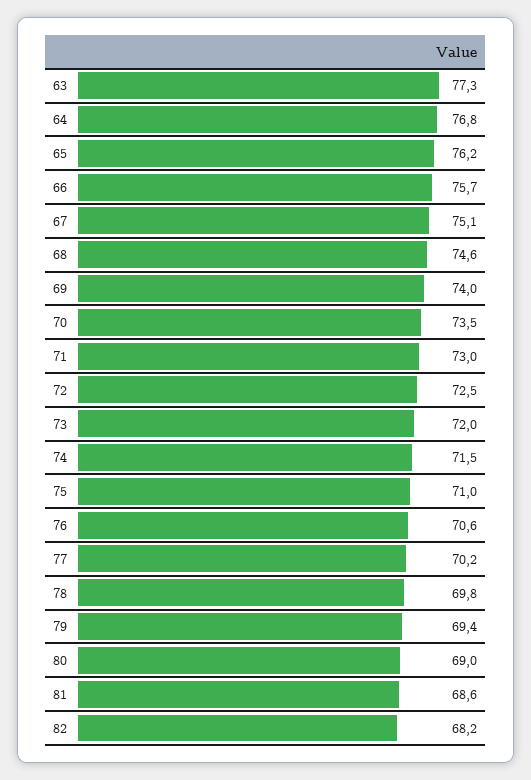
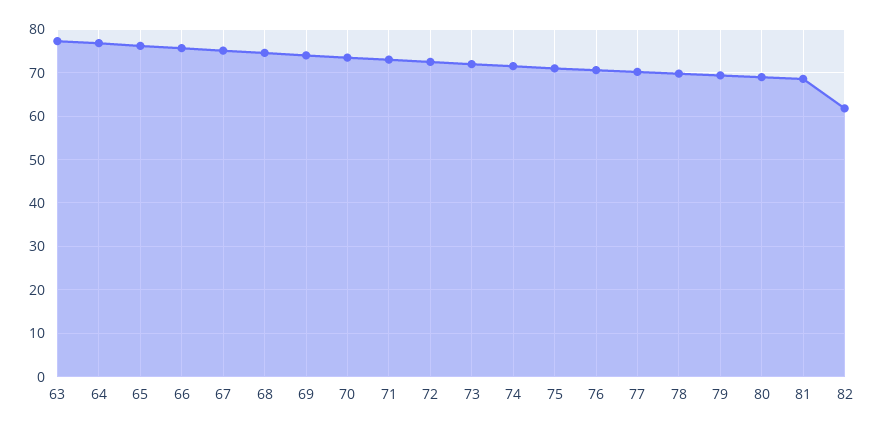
  {
    "63": 77.3,
    "64": 76.8,
    "65": 76.2,
    "66": 75.7,
    "67": 75.1,
    "68": 74.6,
    "69": 74,
    "70": 73.5,
    "71": 73,
    "72": 72.5,
    "73": 72,
    "74": 71.5,
    "75": 71,
    "76": 70.6,
    "77": 70.2,
    "78": 69.8,
    "79": 69.4,
    "80": 69,
    "81": 68.6,
-   "82": 68.2
+   "82": 62
  }

